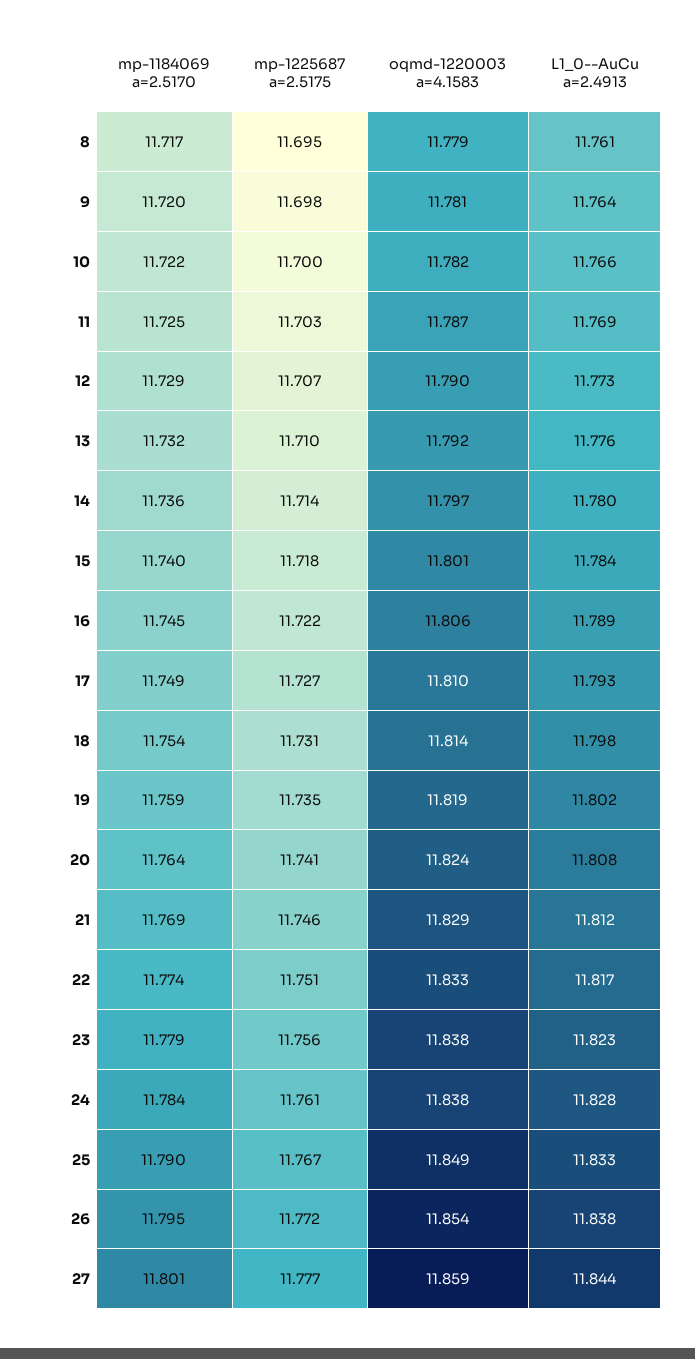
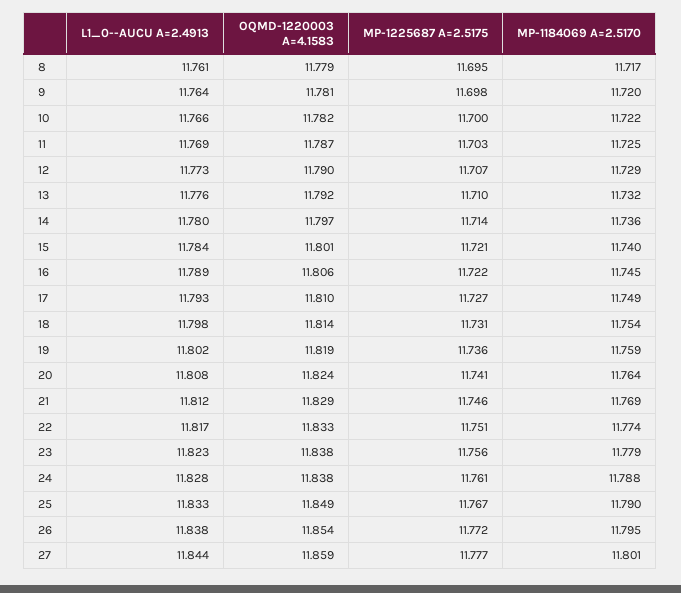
  {
    "mp-1184069 a=2.5170": {
      "8": 11.717,
      "9": 11.72,
      "10": 11.722,
      "11": 11.725,
      "12": 11.729,
      "13": 11.732,
      "14": 11.736,
      "15": 11.74,
      "16": 11.745,
      "17": 11.749,
      "18": 11.754,
      "19": 11.759,
      "20": 11.764,
      "21": 11.769,
      "22": 11.774,
      "23": 11.779,
-     "24": 11.784,
+     "24": 11.788,
      "25": 11.79,
      "26": 11.795,
      "27": 11.801
    },
    "mp-1225687 a=2.5175": {
      "8": 11.695,
      "9": 11.698,
      "10": 11.7,
      "11": 11.703,
      "12": 11.707,
      "13": 11.71,
      "14": 11.714,
-     "15": 11.718,
+     "15": 11.721,
      "16": 11.722,
      "17": 11.727,
      "18": 11.731,
-     "19": 11.735,
+     "19": 11.736,
      "20": 11.741,
      "21": 11.746,
      "22": 11.751,
      "23": 11.756,
      "24": 11.761,
      "25": 11.767,
      "26": 11.772,
      "27": 11.777
    },
    "oqmd-1220003 a=4.1583": {
      "8": 11.779,
      "9": 11.781,
      "10": 11.782,
      "11": 11.787,
      "12": 11.79,
      "13": 11.792,
      "14": 11.797,
      "15": 11.801,
      "16": 11.806,
      "17": 11.81,
      "18": 11.814,
      "19": 11.819,
      "20": 11.824,
      "21": 11.829,
      "22": 11.833,
      "23": 11.838,
      "24": 11.838,
      "25": 11.849,
      "26": 11.854,
      "27": 11.859
    },
    "L1_0--AuCu a=2.4913": {
      "8": 11.761,
      "9": 11.764,
      "10": 11.766,
      "11": 11.769,
      "12": 11.773,
      "13": 11.776,
      "14": 11.78,
      "15": 11.784,
      "16": 11.789,
      "17": 11.793,
      "18": 11.798,
      "19": 11.802,
      "20": 11.808,
      "21": 11.812,
      "22": 11.817,
      "23": 11.823,
      "24": 11.828,
      "25": 11.833,
      "26": 11.838,
      "27": 11.844
    }
  }

